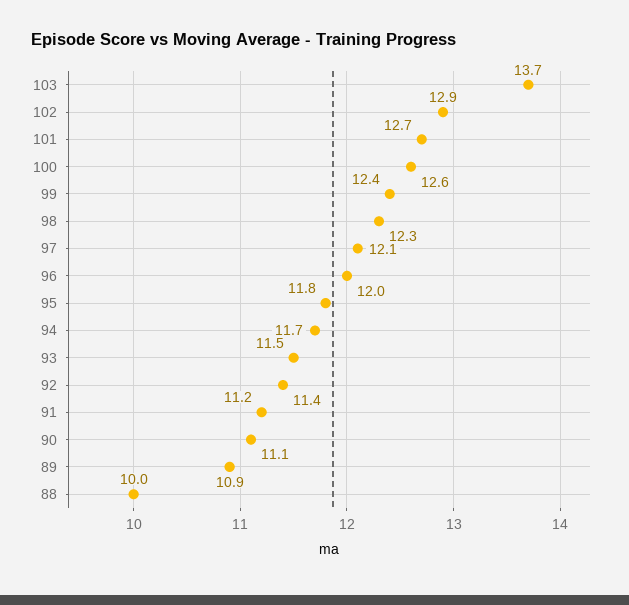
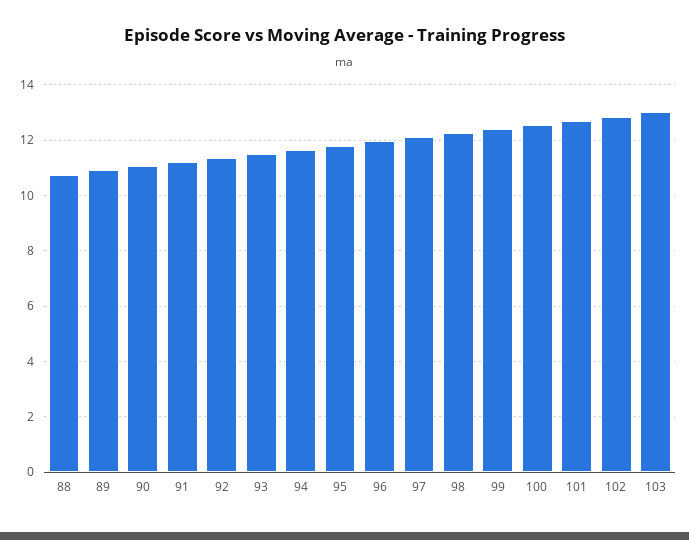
  {
-   "103": 13.7,
+   "103": 13,
    "102": 12.9,
    "101": 12.7,
    "100": 12.6,
    "99": 12.4,
    "98": 12.3,
    "97": 12.1,
    "96": 12,
    "95": 11.8,
    "94": 11.7,
    "93": 11.5,
    "92": 11.4,
    "91": 11.2,
    "90": 11.1,
    "89": 10.9,
-   "88": 10
+   "88": 10.75
  }

